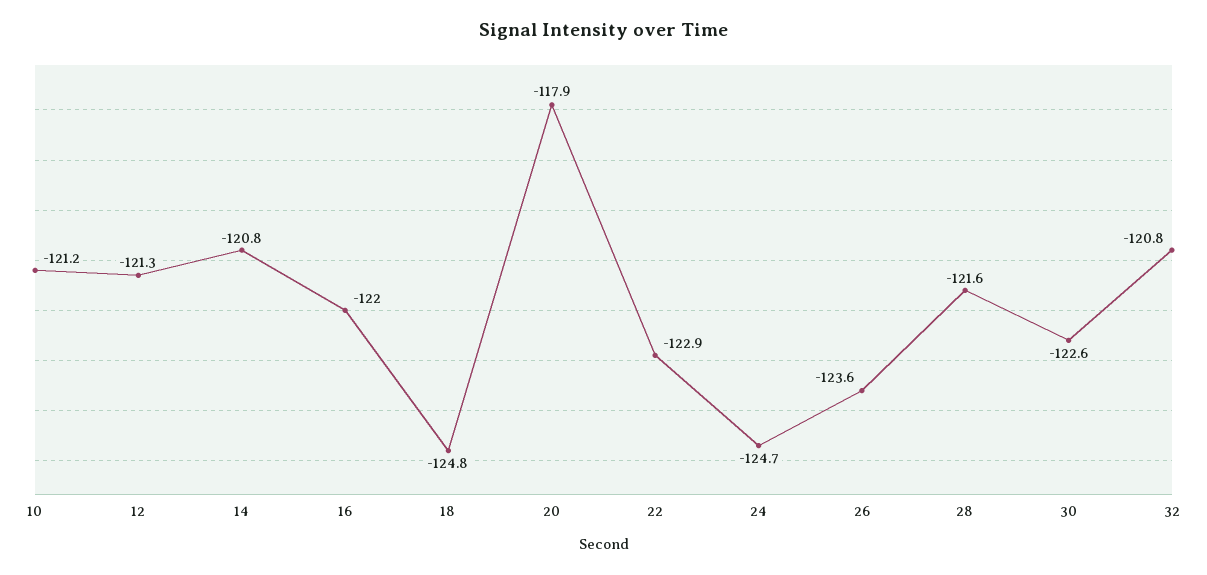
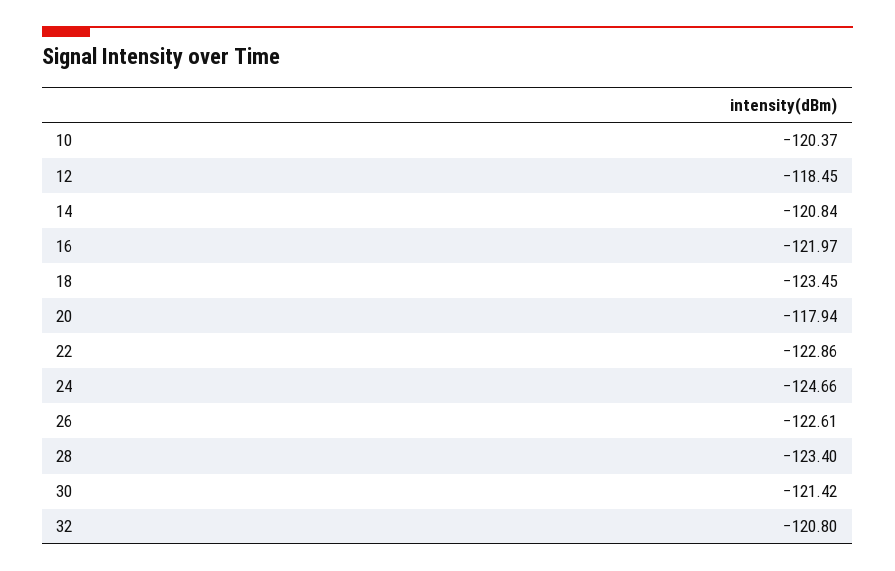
  {
-   "10": -121.2,
+   "10": -120.37,
-   "12": -121.3,
+   "12": -118.45,
    "14": -120.84,
    "16": -121.97,
-   "18": -124.8,
+   "18": -123.45,
    "20": -117.94,
    "22": -122.86,
    "24": -124.66,
-   "26": -123.6,
+   "26": -122.61,
-   "28": -121.6,
+   "28": -123.4,
-   "30": -122.6,
+   "30": -121.42,
    "32": -120.8
  }

